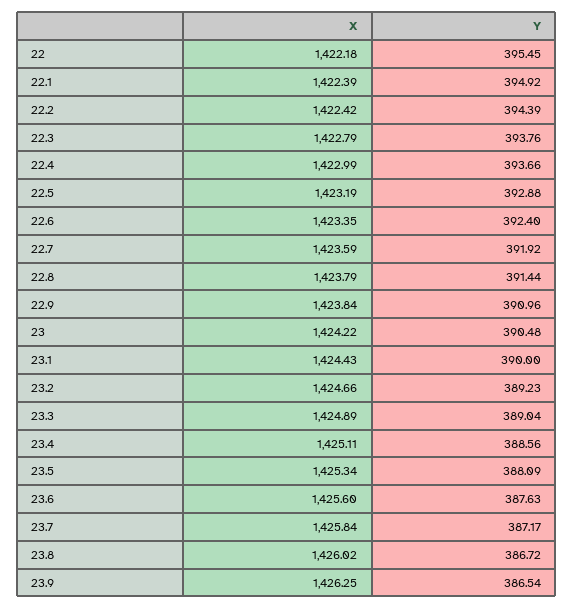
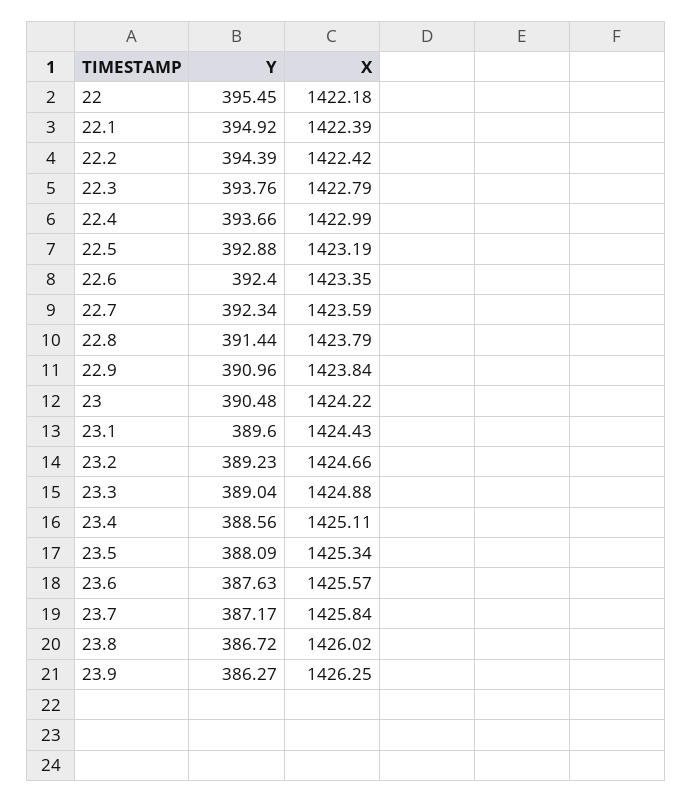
  {
    "X": {
      "22": 1422.18,
      "22.1": 1422.39,
      "22.2": 1422.42,
      "22.3": 1422.79,
      "22.4": 1422.99,
      "22.5": 1423.19,
      "22.6": 1423.35,
      "22.7": 1423.59,
      "22.8": 1423.79,
      "22.9": 1423.84,
      "23": 1424.22,
      "23.1": 1424.43,
      "23.2": 1424.66,
-     "23.3": 1424.89,
+     "23.3": 1424.88,
      "23.4": 1425.11,
      "23.5": 1425.34,
-     "23.6": 1425.6,
+     "23.6": 1425.57,
      "23.7": 1425.84,
      "23.8": 1426.02,
      "23.9": 1426.25
    },
    "Y": {
      "22": 395.45,
      "22.1": 394.92,
      "22.2": 394.39,
      "22.3": 393.76,
      "22.4": 393.66,
      "22.5": 392.88,
      "22.6": 392.4,
-     "22.7": 391.92,
+     "22.7": 392.34,
      "22.8": 391.44,
      "22.9": 390.96,
      "23": 390.48,
-     "23.1": 390,
+     "23.1": 389.6,
      "23.2": 389.23,
      "23.3": 389.04,
      "23.4": 388.56,
      "23.5": 388.09,
      "23.6": 387.63,
      "23.7": 387.17,
      "23.8": 386.72,
-     "23.9": 386.54
+     "23.9": 386.27
    }
  }

